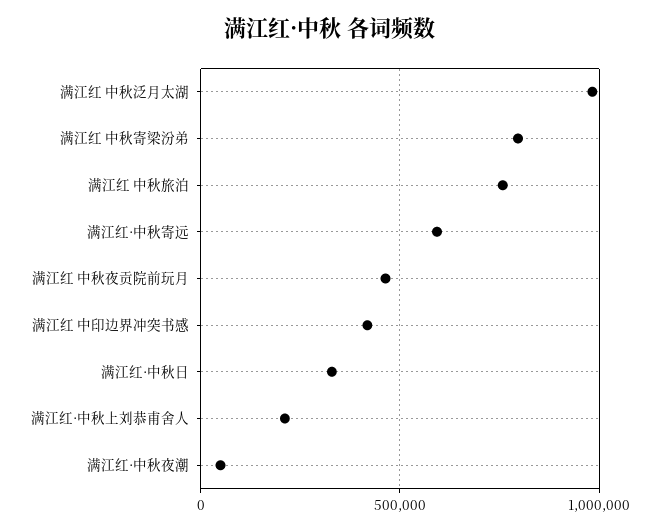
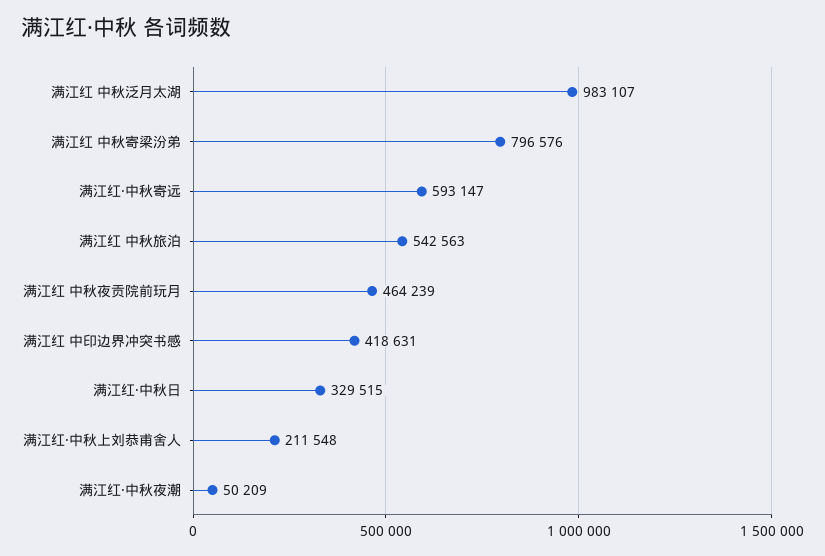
  {
    "满江红 中秋泛月太湖": 983107,
    "满江红 中秋寄梁汾弟": 796576,
-   "满江红 中秋旅泊": 750000,
+   "满江红 中秋旅泊": 542563,
    "满江红·中秋寄远": 593147,
    "满江红 中秋夜贡院前玩月": 464239,
    "满江红 中印边界冲突书感": 418631,
    "满江红·中秋日": 329515,
    "满江红·中秋上刘恭甫舍人": 211548,
    "满江红·中秋夜潮": 50209
  }

